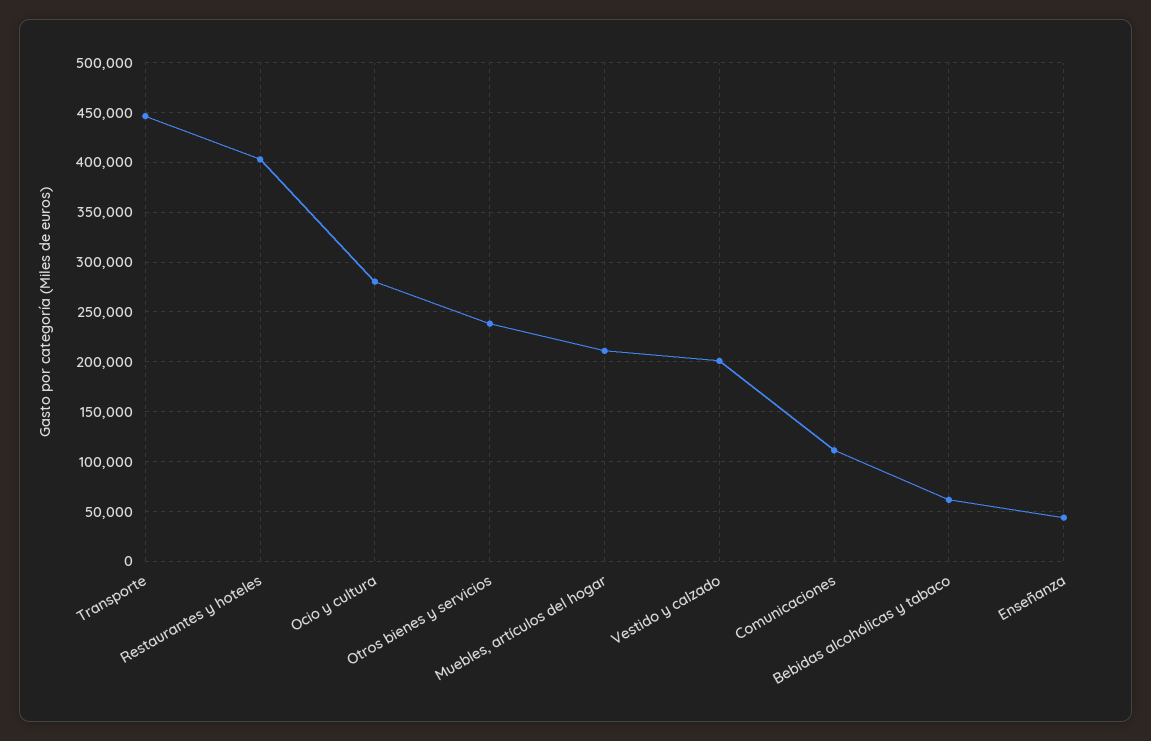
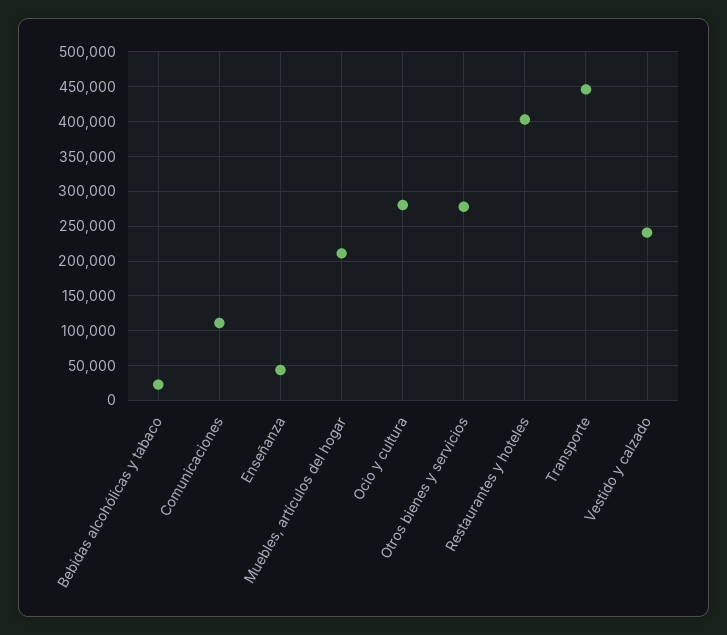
  {
    "Transporte": 450000,
    "Restaurantes y hoteles": 400000,
    "Ocio y cultura": 280000,
-   "Otros bienes y servicios": 240000,
+   "Otros bienes y servicios": 280000,
    "Muebles, artículos del hogar": 210000,
-   "Vestido y calzado": 200000,
+   "Vestido y calzado": 240000,
    "Comunicaciones": 110000,
-   "Bebidas alcohólicas y tabaco": 60000,
+   "Bebidas alcohólicas y tabaco": 20000,
    "Enseñanza": 40000
  }

